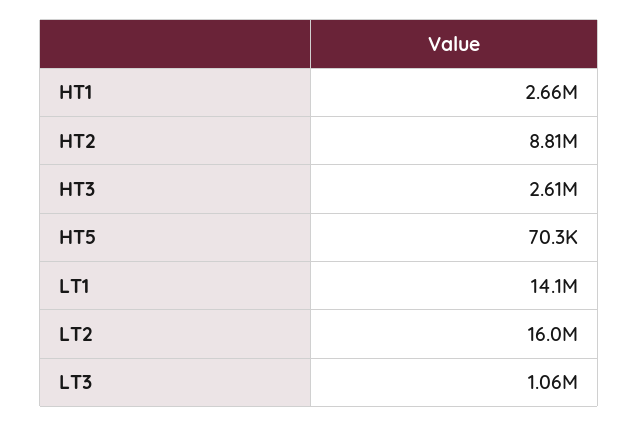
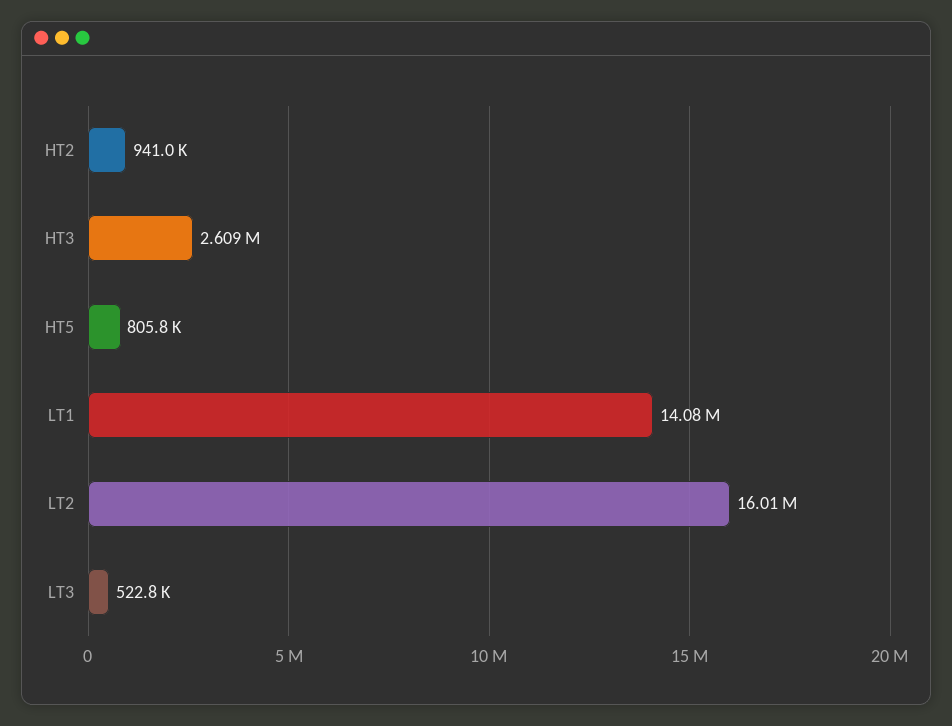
  {
-   "HT1": 2660000,
-   "HT2": 8810000,
+   "HT2": 941000,
    "HT3": 2609000,
-   "HT5": 70300,
+   "HT5": 805800,
    "LT1": 14080000,
    "LT2": 16010000,
-   "LT3": 1060000
+   "LT3": 522800
  }

